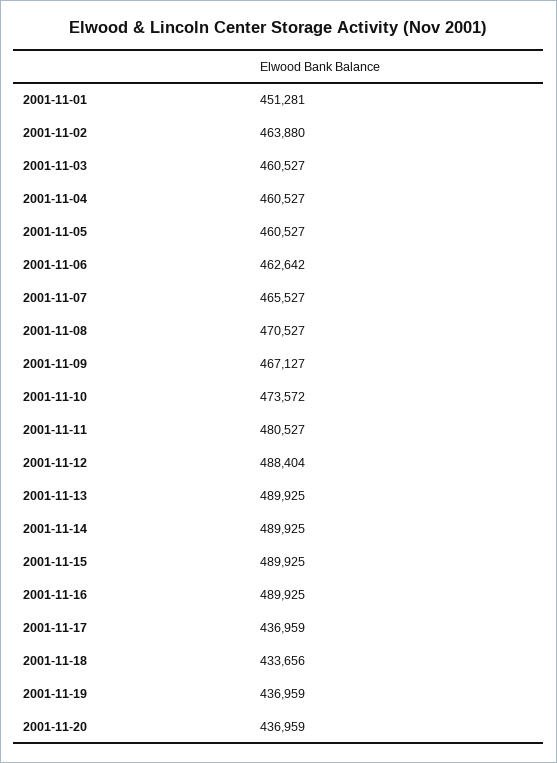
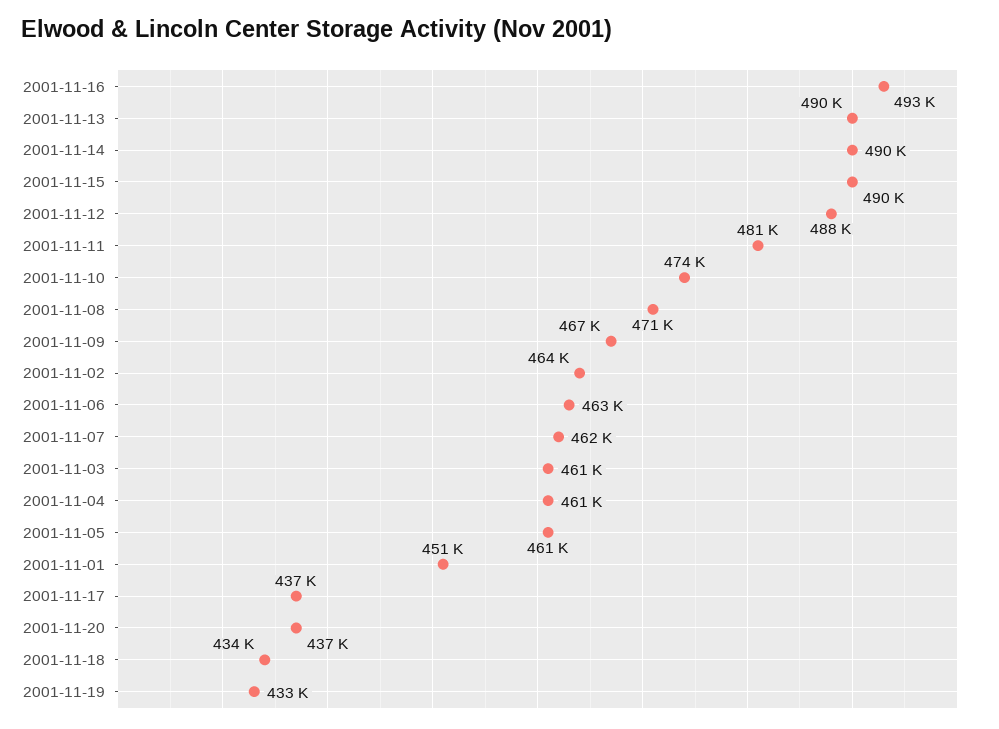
  {
    "2001-11-01": 451281,
    "2001-11-02": 463880,
    "2001-11-03": 460527,
    "2001-11-04": 460527,
    "2001-11-05": 460527,
    "2001-11-06": 462642,
-   "2001-11-07": 465527,
+   "2001-11-07": 462000,
    "2001-11-08": 470527,
    "2001-11-09": 467127,
    "2001-11-10": 473572,
    "2001-11-11": 480527,
    "2001-11-12": 488404,
    "2001-11-13": 489925,
    "2001-11-14": 489925,
    "2001-11-15": 489925,
-   "2001-11-16": 489925,
+   "2001-11-16": 493000,
    "2001-11-17": 436959,
    "2001-11-18": 433656,
-   "2001-11-19": 436959,
+   "2001-11-19": 433000,
    "2001-11-20": 436959
  }

